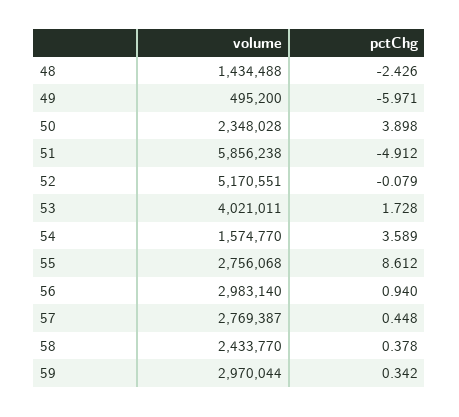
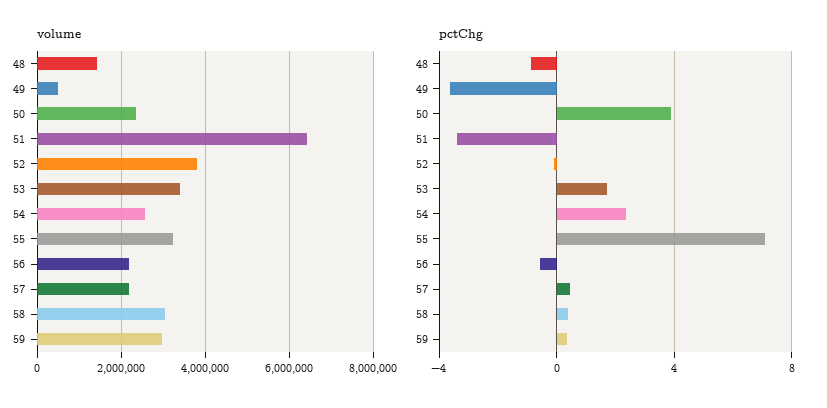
  {
    "volume": {
      "48": 1434488,
      "49": 495200,
      "50": 2348028,
-     "51": 5856238,
+     "51": 6400000,
-     "52": 5170551,
+     "52": 3800000,
-     "53": 4021011,
+     "53": 3400000,
-     "54": 1574770,
+     "54": 2600000,
-     "55": 2756068,
+     "55": 3200000,
-     "56": 2983140,
+     "56": 2200000,
-     "57": 2769387,
+     "57": 2200000,
-     "58": 2433770,
+     "58": 3000000,
      "59": 2970044
    },
    "pctChg": {
-     "48": -2.426,
+     "48": -1,
-     "49": -5.971,
+     "49": -3.5,
      "50": 3.898,
-     "51": -4.912,
+     "51": -3.5,
      "52": -0.079,
      "53": 1.728,
-     "54": 3.589,
+     "54": 2.5,
-     "55": 8.612,
+     "55": 7,
-     "56": 0.94,
+     "56": -0.5,
      "57": 0.448,
      "58": 0.378,
      "59": 0.342
    }
  }

